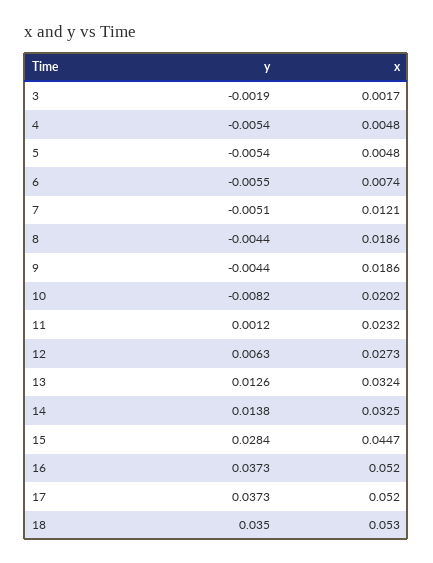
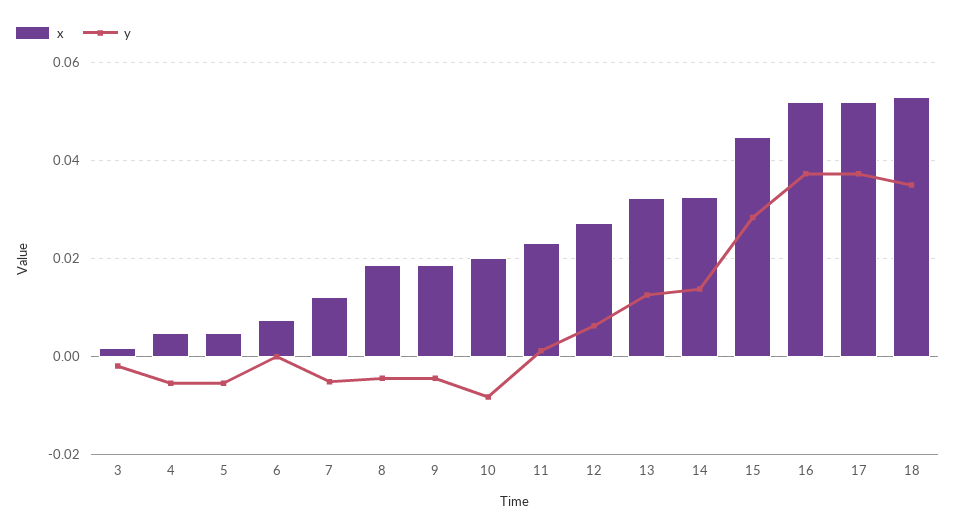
  {
    "y": {
      "3": -0.0019,
      "4": -0.0054,
      "5": -0.0054,
-     "6": -0.0055,
+     "6": 0,
      "7": -0.0051,
      "8": -0.0044,
      "9": -0.0044,
      "10": -0.0082,
      "11": 0.0012,
      "12": 0.0063,
      "13": 0.0126,
      "14": 0.0138,
      "15": 0.0284,
      "16": 0.0373,
      "17": 0.0373,
      "18": 0.035
    },
    "x": {
      "3": 0.0017,
      "4": 0.0048,
      "5": 0.0048,
      "6": 0.0074,
      "7": 0.0121,
      "8": 0.0186,
      "9": 0.0186,
      "10": 0.0202,
      "11": 0.0232,
      "12": 0.0273,
      "13": 0.0324,
      "14": 0.0325,
      "15": 0.0447,
      "16": 0.052,
      "17": 0.052,
      "18": 0.053
    }
  }

